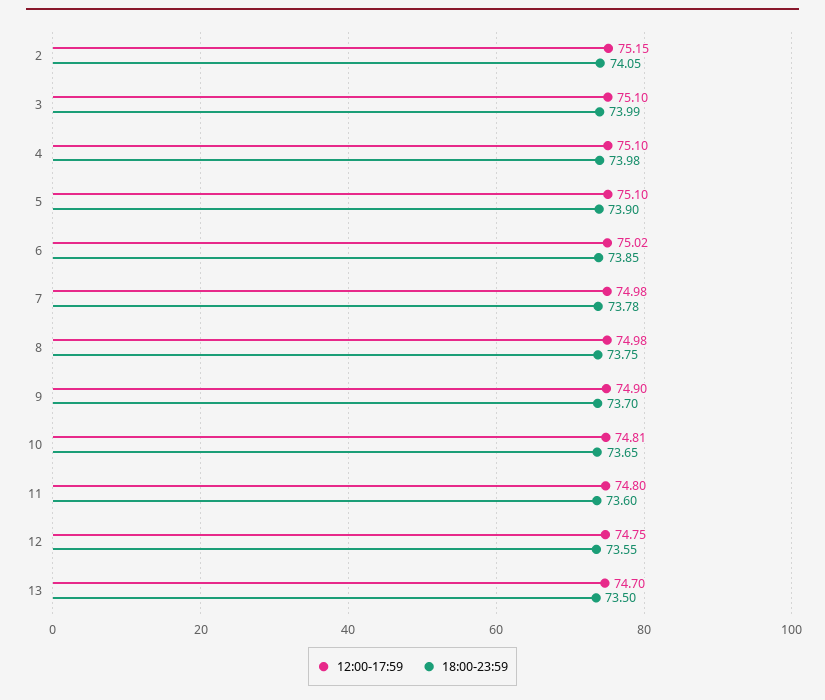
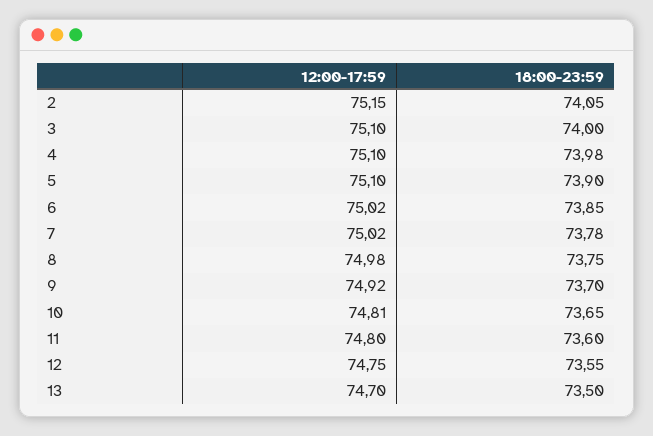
  {
    "12:00-17:59": {
      "2": 75.15,
      "3": 75.1,
      "4": 75.1,
      "5": 75.1,
      "6": 75.02,
-     "7": 74.98,
+     "7": 75.02,
      "8": 74.98,
-     "9": 74.9,
+     "9": 74.92,
      "10": 74.81,
      "11": 74.8,
      "12": 74.75,
      "13": 74.7
    },
    "18:00-23:59": {
      "2": 74.05,
-     "3": 73.99,
+     "3": 74,
      "4": 73.98,
      "5": 73.9,
      "6": 73.85,
      "7": 73.78,
      "8": 73.75,
      "9": 73.7,
      "10": 73.65,
      "11": 73.6,
      "12": 73.55,
      "13": 73.5
    }
  }

